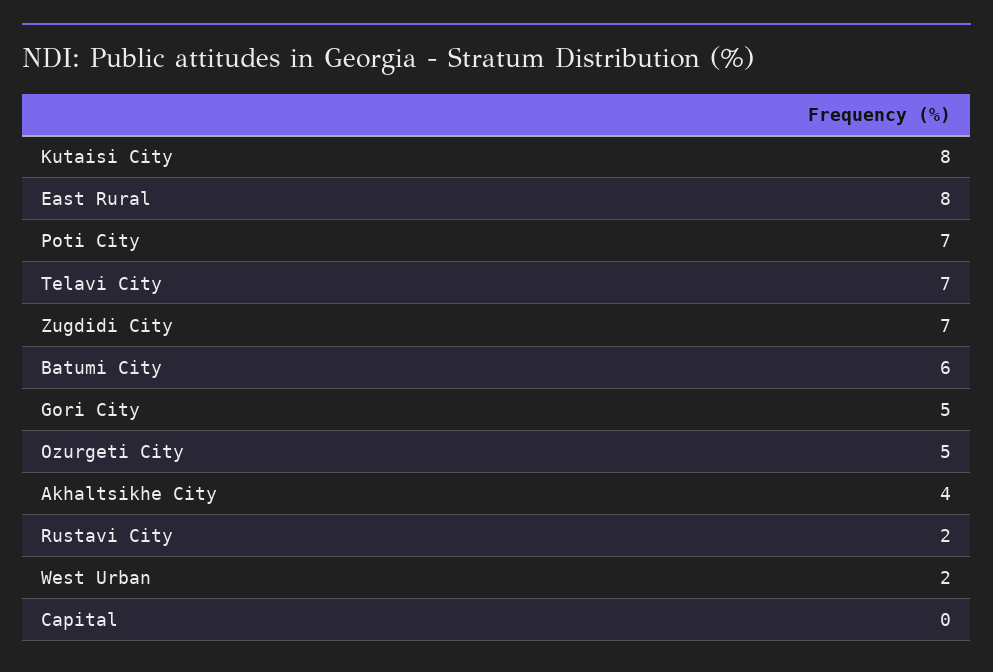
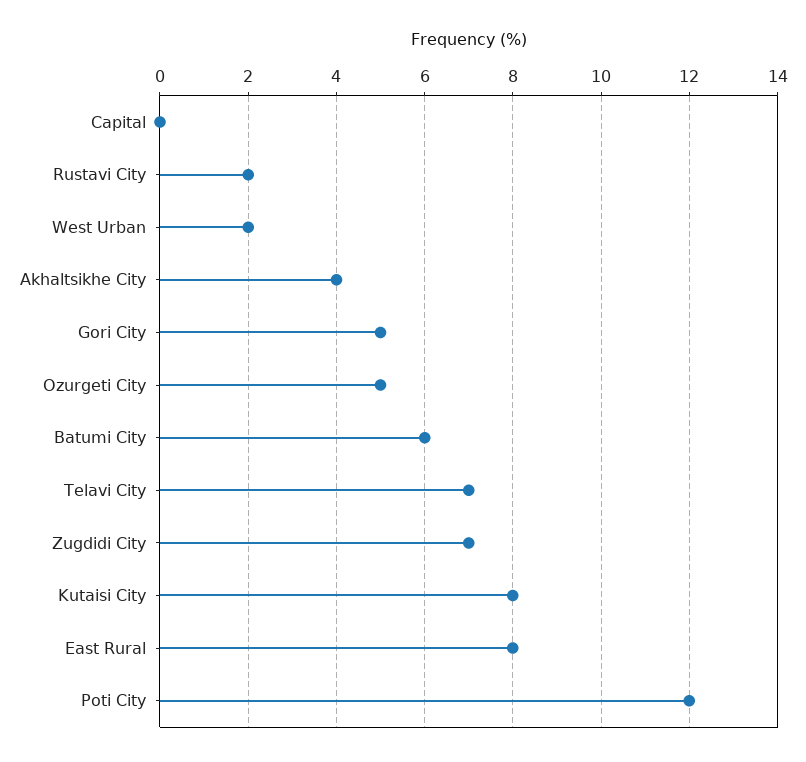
  {
    "Kutaisi City": 8,
    "East Rural": 8,
-   "Poti City": 7,
+   "Poti City": 12,
    "Telavi City": 7,
    "Zugdidi City": 7,
    "Batumi City": 6,
    "Gori City": 5,
    "Ozurgeti City": 5,
    "Akhaltsikhe City": 4,
    "Rustavi City": 2,
    "West Urban": 2,
    "Capital": 0
  }

